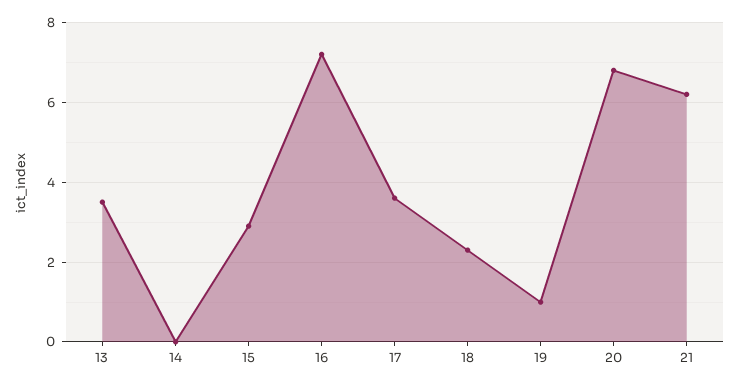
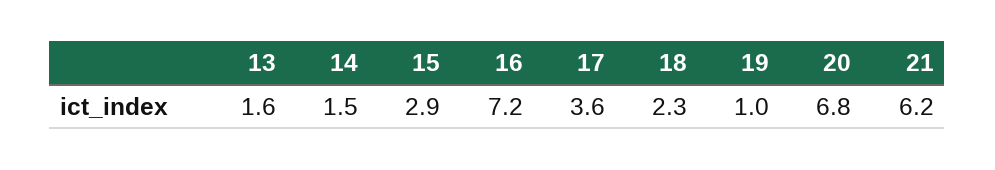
  {
-   "13": 3.5,
+   "13": 1.6,
-   "14": 0,
+   "14": 1.5,
    "15": 2.9,
    "16": 7.2,
    "17": 3.6,
    "18": 2.3,
    "19": 1,
    "20": 6.8,
    "21": 6.2
  }

